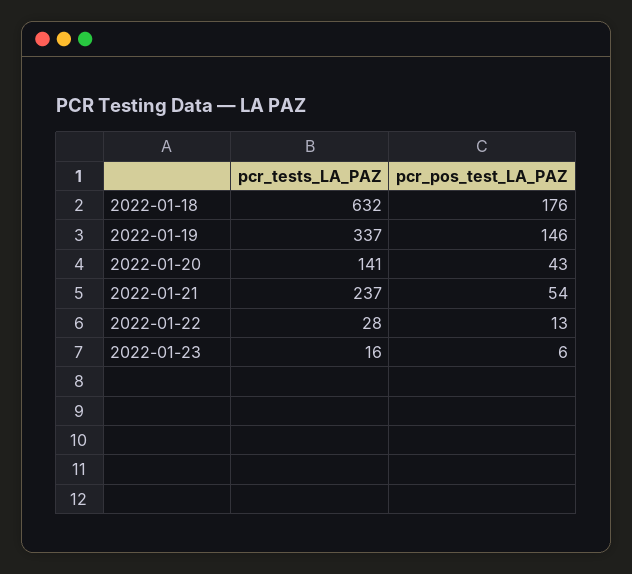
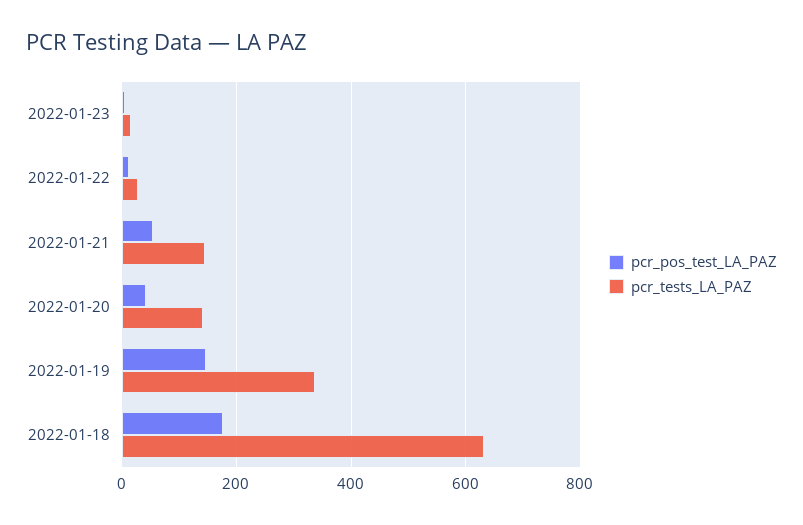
  {
    "pcr_tests_LA_PAZ": {
      "2022-01-18": 632,
      "2022-01-19": 337,
      "2022-01-20": 141,
-     "2022-01-21": 237,
+     "2022-01-21": 140,
      "2022-01-22": 28,
      "2022-01-23": 16
    },
    "pcr_pos_test_LA_PAZ": {
      "2022-01-18": 176,
      "2022-01-19": 146,
      "2022-01-20": 43,
      "2022-01-21": 54,
      "2022-01-22": 13,
      "2022-01-23": 6
    }
  }

